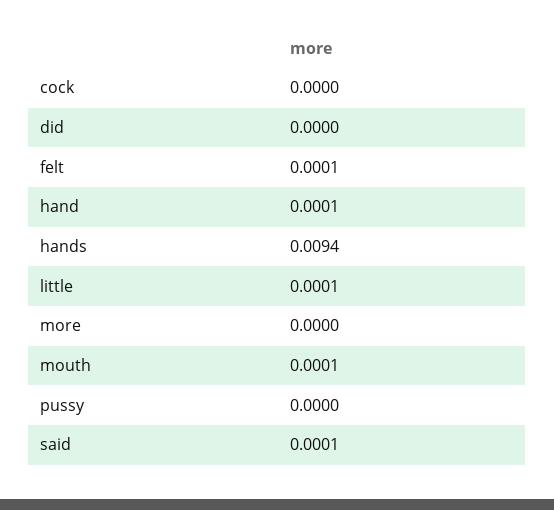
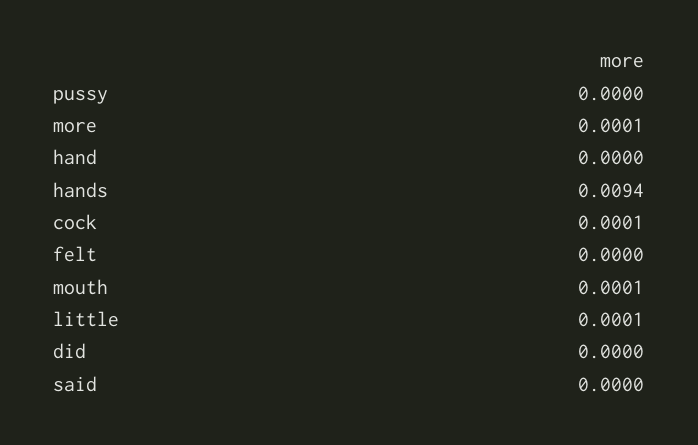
  {
-   "cock": 0,
+   "cock": 0.0001,
    "did": 0,
-   "felt": 0.0001,
+   "felt": 0,
-   "hand": 0.0001,
+   "hand": 0,
    "hands": 0.0094,
    "little": 0.0001,
-   "more": 0,
+   "more": 0.0001,
    "mouth": 0.0001,
    "pussy": 0,
-   "said": 0.0001
+   "said": 0
  }

